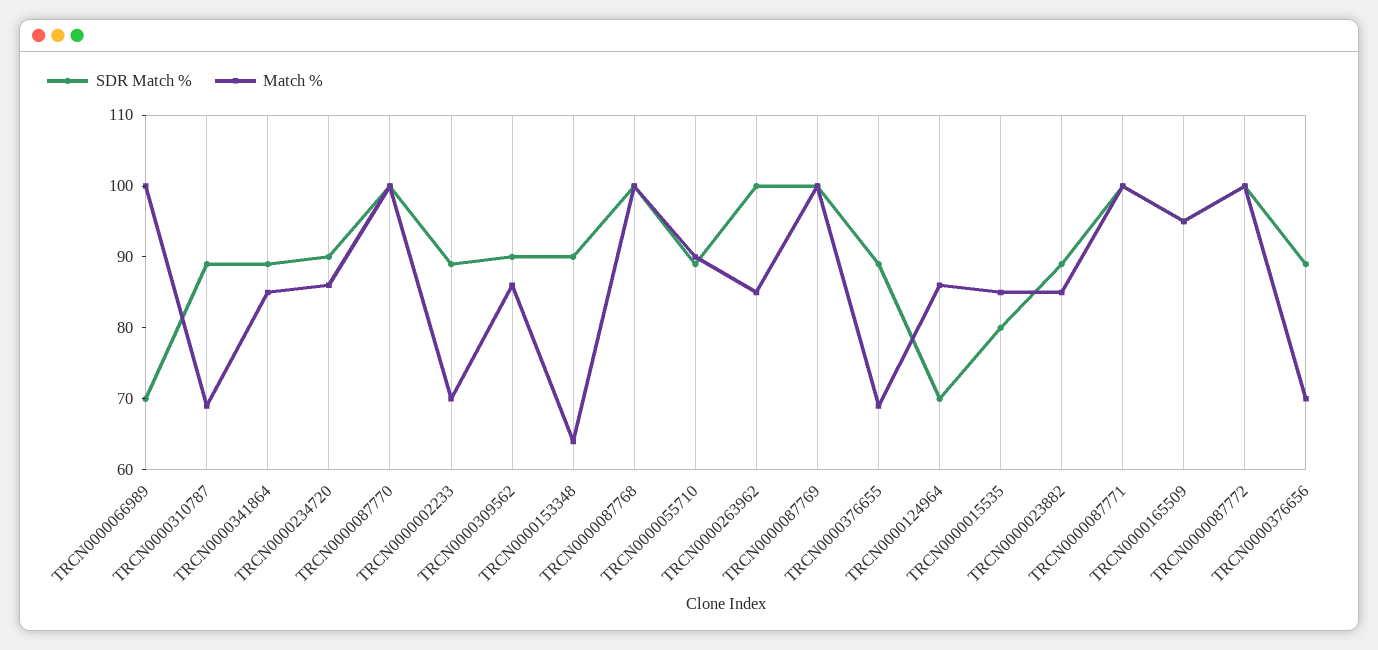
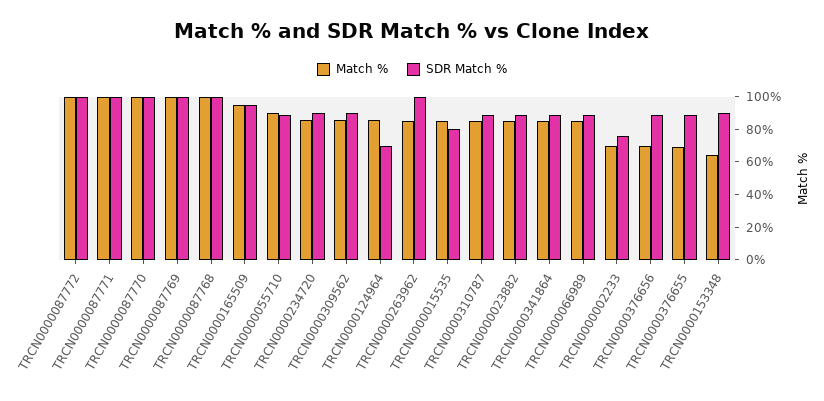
  {
    "SDR Match %": {
-     "TRCN0000066989": 70,
+     "TRCN0000066989": 90,
      "TRCN0000310787": 90,
      "TRCN0000341864": 90,
      "TRCN0000234720": 90,
      "TRCN0000087770": 100,
-     "TRCN0000002233": 90,
+     "TRCN0000002233": 75,
      "TRCN0000309562": 90,
      "TRCN0000153348": 90,
      "TRCN0000087768": 100,
      "TRCN0000055710": 90,
      "TRCN0000263962": 100,
      "TRCN0000087769": 100,
      "TRCN0000376655": 90,
      "TRCN0000124964": 70,
      "TRCN0000015535": 80,
      "TRCN0000023882": 90,
      "TRCN0000087771": 100,
      "TRCN0000165509": 95,
      "TRCN0000087772": 100,
      "TRCN0000376656": 90
    },
    "Match %": {
-     "TRCN0000066989": 100,
+     "TRCN0000066989": 85,
-     "TRCN0000310787": 70,
+     "TRCN0000310787": 85,
      "TRCN0000341864": 85,
      "TRCN0000234720": 85,
      "TRCN0000087770": 100,
      "TRCN0000002233": 70,
      "TRCN0000309562": 85,
      "TRCN0000153348": 65,
      "TRCN0000087768": 100,
      "TRCN0000055710": 90,
      "TRCN0000263962": 85,
      "TRCN0000087769": 100,
      "TRCN0000376655": 70,
      "TRCN0000124964": 85,
      "TRCN0000015535": 85,
      "TRCN0000023882": 85,
      "TRCN0000087771": 100,
      "TRCN0000165509": 95,
      "TRCN0000087772": 100,
      "TRCN0000376656": 70
    }
  }

